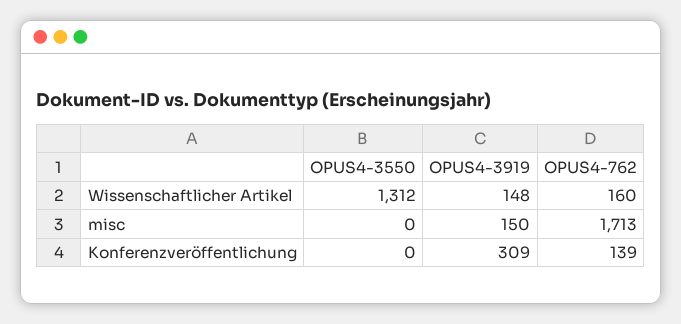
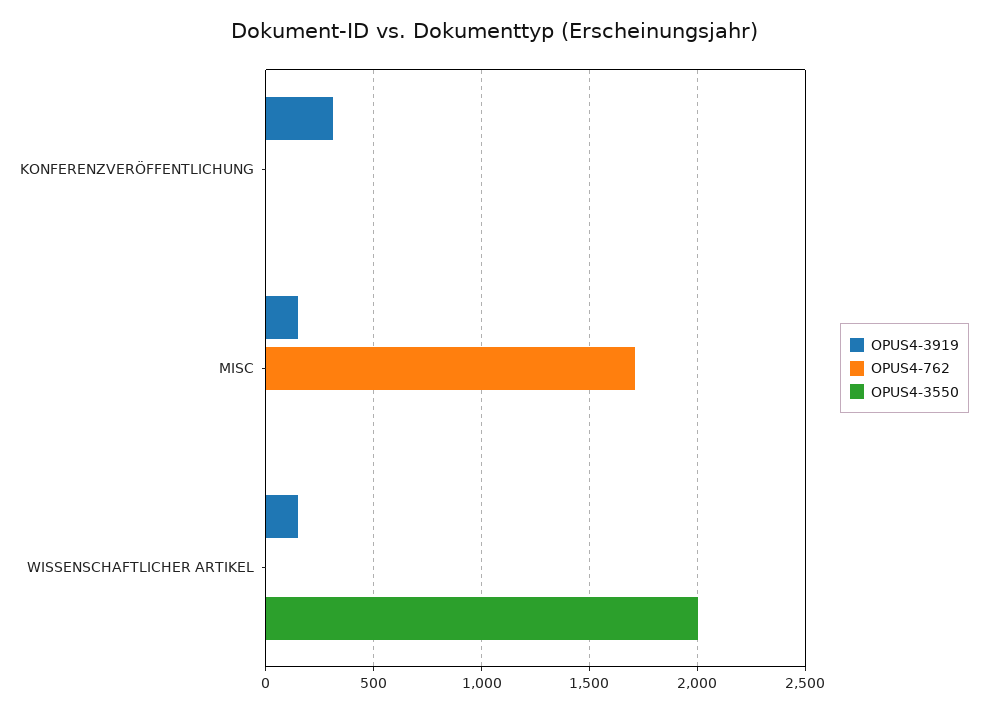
  {
    "OPUS4-3550": {
-     "Wissenschaftlicher Artikel": 1312,
+     "Wissenschaftlicher Artikel": 2000,
      "misc": 0,
      "Konferenzveröffentlichung": 0
    },
    "OPUS4-3919": {
      "Wissenschaftlicher Artikel": 148,
      "misc": 150,
      "Konferenzveröffentlichung": 309
    },
    "OPUS4-762": {
-     "Wissenschaftlicher Artikel": 160,
+     "Wissenschaftlicher Artikel": 0,
      "misc": 1713,
-     "Konferenzveröffentlichung": 139
+     "Konferenzveröffentlichung": 0
    }
  }

